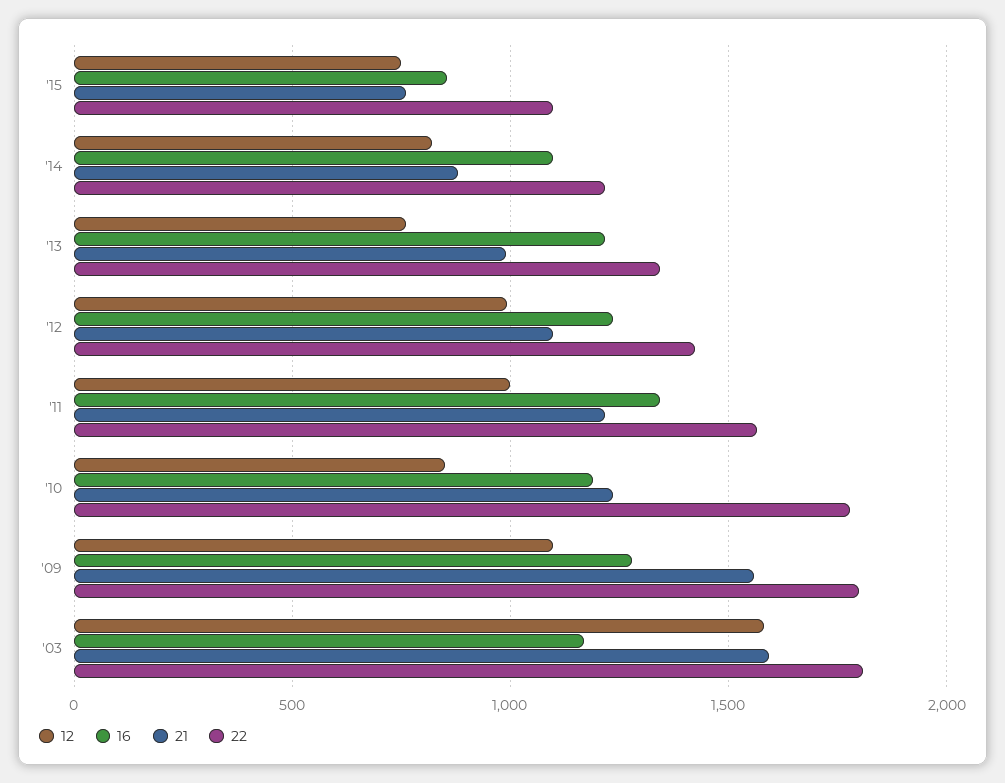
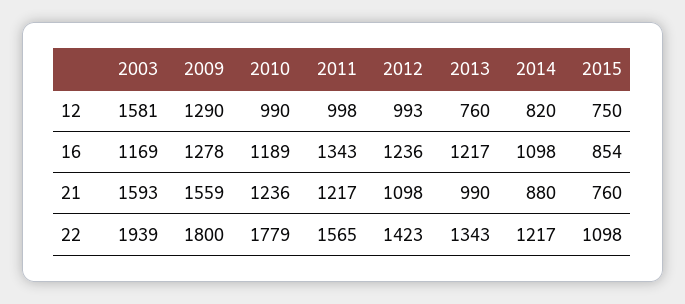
  {
    "12": {
      "'15": 750,
      "'14": 820,
      "'13": 760,
      "'12": 993,
      "'11": 998,
-     "'10": 850,
+     "'10": 990,
-     "'09": 1100,
+     "'09": 1290,
      "'03": 1581
    },
    "16": {
      "'15": 854,
      "'14": 1098,
      "'13": 1217,
      "'12": 1236,
      "'11": 1343,
      "'10": 1189,
      "'09": 1278,
      "'03": 1169
    },
    "21": {
      "'15": 760,
      "'14": 880,
      "'13": 990,
      "'12": 1098,
      "'11": 1217,
      "'10": 1236,
      "'09": 1559,
      "'03": 1593
    },
    "22": {
      "'15": 1098,
      "'14": 1217,
      "'13": 1343,
      "'12": 1423,
      "'11": 1565,
      "'10": 1779,
      "'09": 1800,
-     "'03": 1800
+     "'03": 1939
    }
  }

